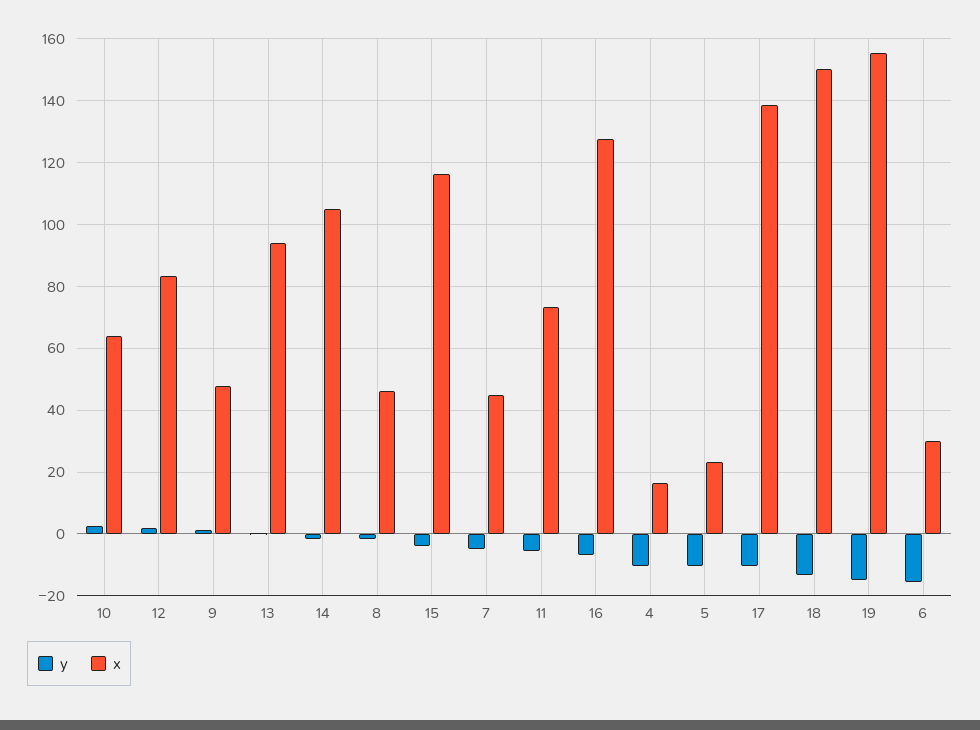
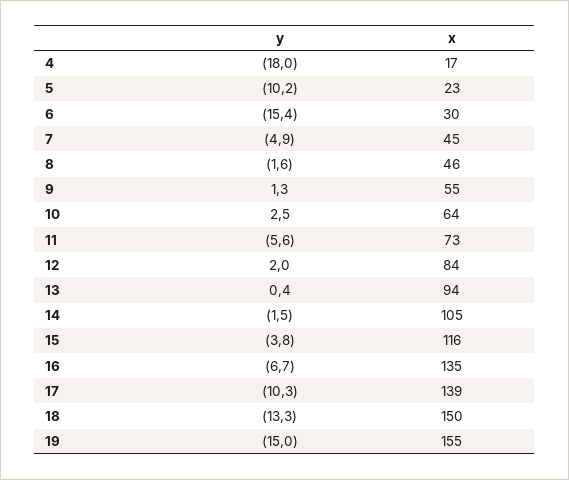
  {
    "y": {
      "10": 2.5,
      "12": 2,
      "9": 1.3,
      "13": 0.4,
      "14": -1.5,
      "8": -1.6,
      "15": -3.8,
      "7": -4.9,
      "11": -5.6,
      "16": -6.7,
-     "4": -10,
+     "4": -18,
      "5": -10.2,
      "17": -10.3,
      "18": -13.3,
      "19": -15,
      "6": -15.4
    },
    "x": {
      "10": 64,
      "12": 84,
-     "9": 48,
+     "9": 55,
      "13": 94,
      "14": 105,
      "8": 46,
      "15": 116,
      "7": 45,
      "11": 73,
-     "16": 128,
+     "16": 135,
      "4": 17,
      "5": 23,
      "17": 139,
      "18": 150,
      "19": 155,
      "6": 30
    }
  }

